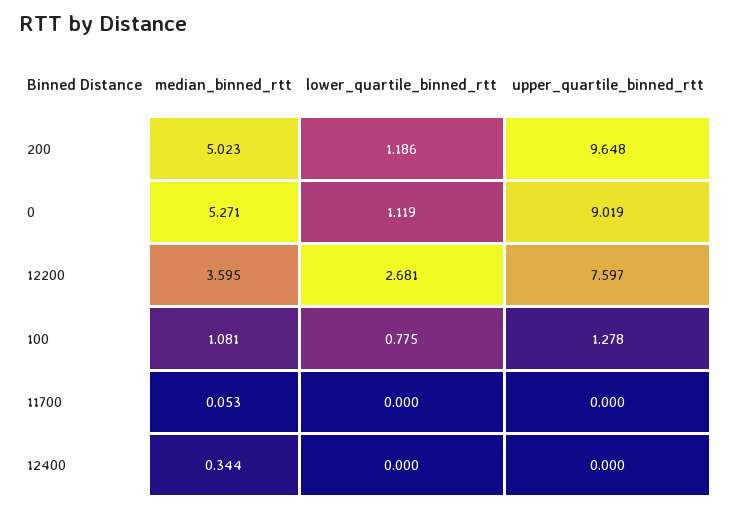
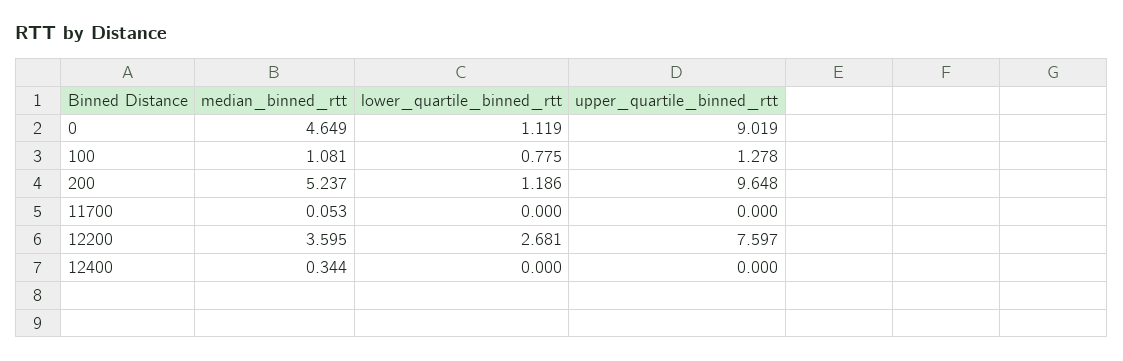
  {
    "median_binned_rtt": {
-     "200": 5.023,
+     "200": 5.237,
-     "0": 5.271,
+     "0": 4.649,
      "12200": 3.595,
      "100": 1.081,
      "11700": 0.053,
      "12400": 0.344
    },
    "lower_quartile_binned_rtt": {
      "200": 1.186,
      "0": 1.119,
      "12200": 2.681,
      "100": 0.775,
      "11700": 0,
      "12400": 0
    },
    "upper_quartile_binned_rtt": {
      "200": 9.648,
      "0": 9.019,
      "12200": 7.597,
      "100": 1.278,
      "11700": 0,
      "12400": 0
    }
  }

